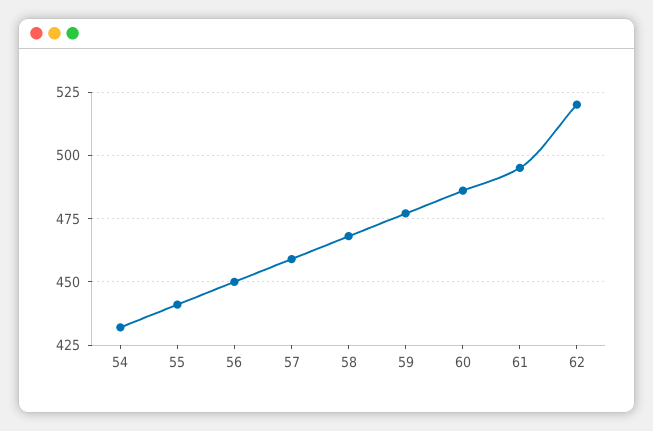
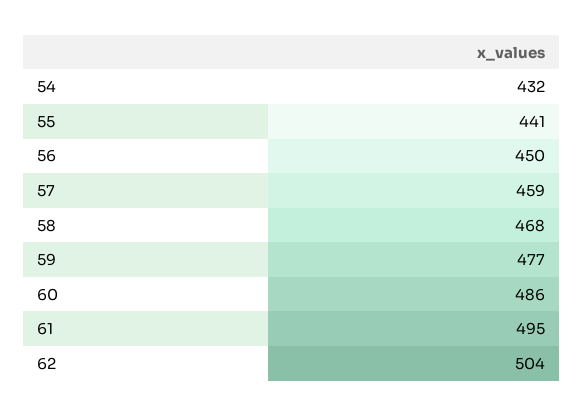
  {
    "54": 432,
    "55": 441,
    "56": 450,
    "57": 459,
    "58": 468,
    "59": 477,
    "60": 486,
    "61": 495,
-   "62": 520
+   "62": 504
  }

